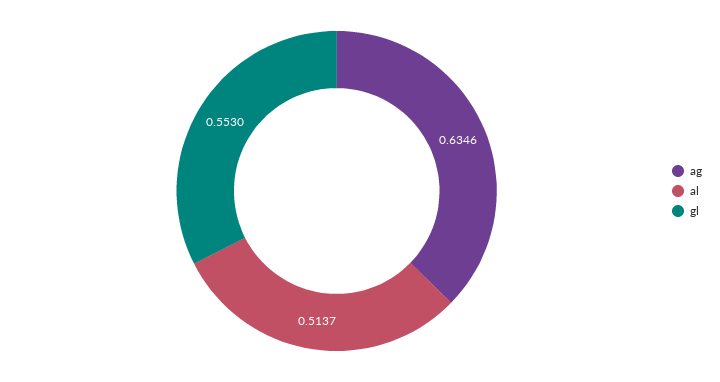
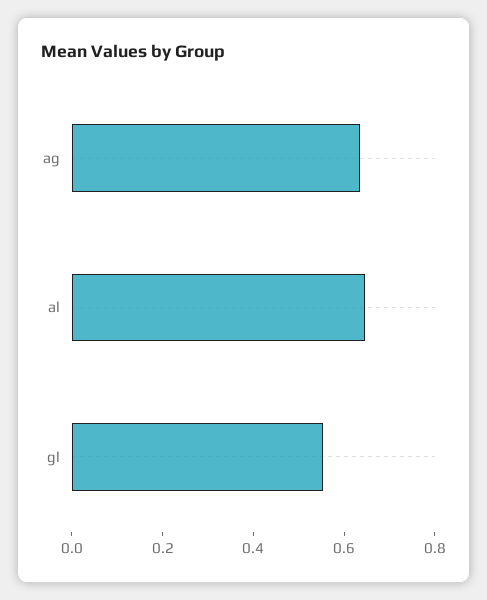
  {
    "ag": 0.6346,
-   "al": 0.5137,
+   "al": 0.65,
    "gl": 0.553
  }

